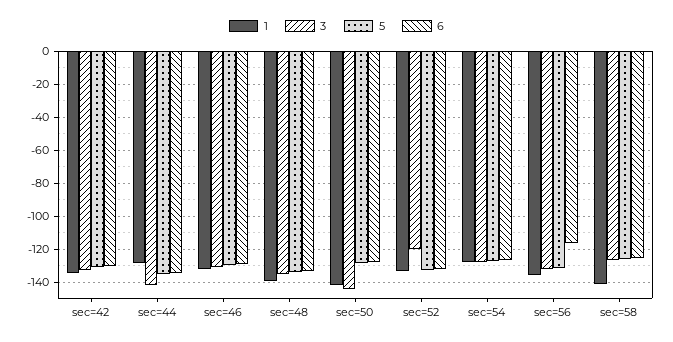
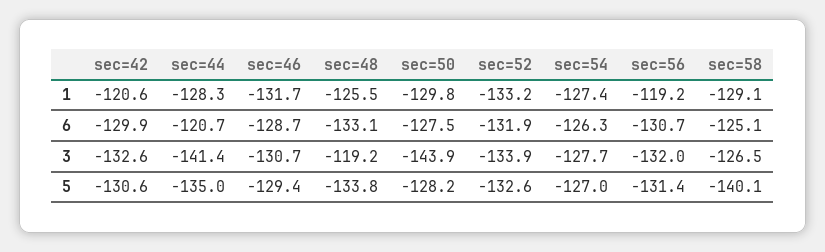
  {
    "1": {
-     "sec=42": -135,
+     "sec=42": -120.6,
      "sec=44": -128.3,
      "sec=46": -131.7,
-     "sec=48": -140,
+     "sec=48": -125.5,
-     "sec=50": -140,
+     "sec=50": -129.8,
      "sec=52": -133.2,
      "sec=54": -127.4,
-     "sec=56": -135,
+     "sec=56": -119.2,
-     "sec=58": -140
+     "sec=58": -129.1
    },
    "3": {
      "sec=42": -132.6,
      "sec=44": -141.4,
      "sec=46": -130.7,
-     "sec=48": -135,
+     "sec=48": -119.2,
      "sec=50": -143.9,
-     "sec=52": -120,
+     "sec=52": -133.9,
      "sec=54": -127.7,
      "sec=56": -132,
      "sec=58": -126.5
    },
    "5": {
      "sec=42": -130.6,
      "sec=44": -135,
      "sec=46": -129.4,
      "sec=48": -133.8,
      "sec=50": -128.2,
      "sec=52": -132.6,
      "sec=54": -127,
      "sec=56": -131.4,
-     "sec=58": -125
+     "sec=58": -140.1
    },
    "6": {
      "sec=42": -129.9,
-     "sec=44": -135,
+     "sec=44": -120.7,
      "sec=46": -128.7,
      "sec=48": -133.1,
      "sec=50": -127.5,
      "sec=52": -131.9,
      "sec=54": -126.3,
-     "sec=56": -115,
+     "sec=56": -130.7,
      "sec=58": -125.1
    }
  }

